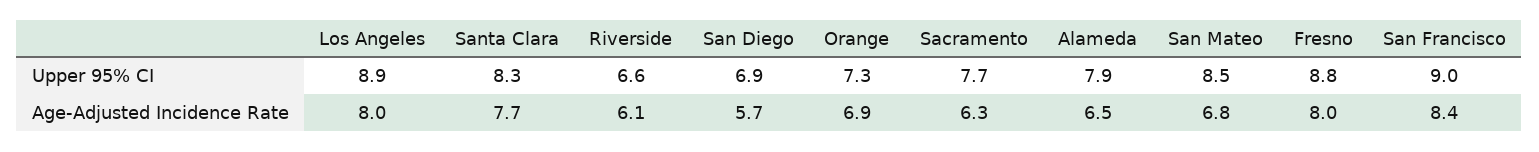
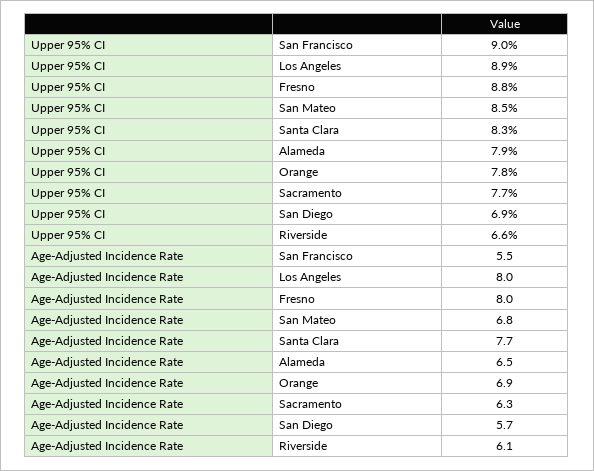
  {
    "Los Angeles": {
      "Upper 95% CI": 8.9,
      "Age-Adjusted Incidence Rate": 8
    },
    "Santa Clara": {
      "Upper 95% CI": 8.3,
      "Age-Adjusted Incidence Rate": 7.7
    },
    "Riverside": {
      "Upper 95% CI": 6.6,
      "Age-Adjusted Incidence Rate": 6.1
    },
    "San Diego": {
      "Upper 95% CI": 6.9,
      "Age-Adjusted Incidence Rate": 5.7
    },
    "Orange": {
-     "Upper 95% CI": 7.3,
+     "Upper 95% CI": 7.8,
      "Age-Adjusted Incidence Rate": 6.9
    },
    "Sacramento": {
      "Upper 95% CI": 7.7,
      "Age-Adjusted Incidence Rate": 6.3
    },
    "Alameda": {
      "Upper 95% CI": 7.9,
      "Age-Adjusted Incidence Rate": 6.5
    },
    "San Mateo": {
      "Upper 95% CI": 8.5,
      "Age-Adjusted Incidence Rate": 6.8
    },
    "Fresno": {
      "Upper 95% CI": 8.8,
      "Age-Adjusted Incidence Rate": 8
    },
    "San Francisco": {
      "Upper 95% CI": 9,
-     "Age-Adjusted Incidence Rate": 8.4
+     "Age-Adjusted Incidence Rate": 5.5
    }
  }

